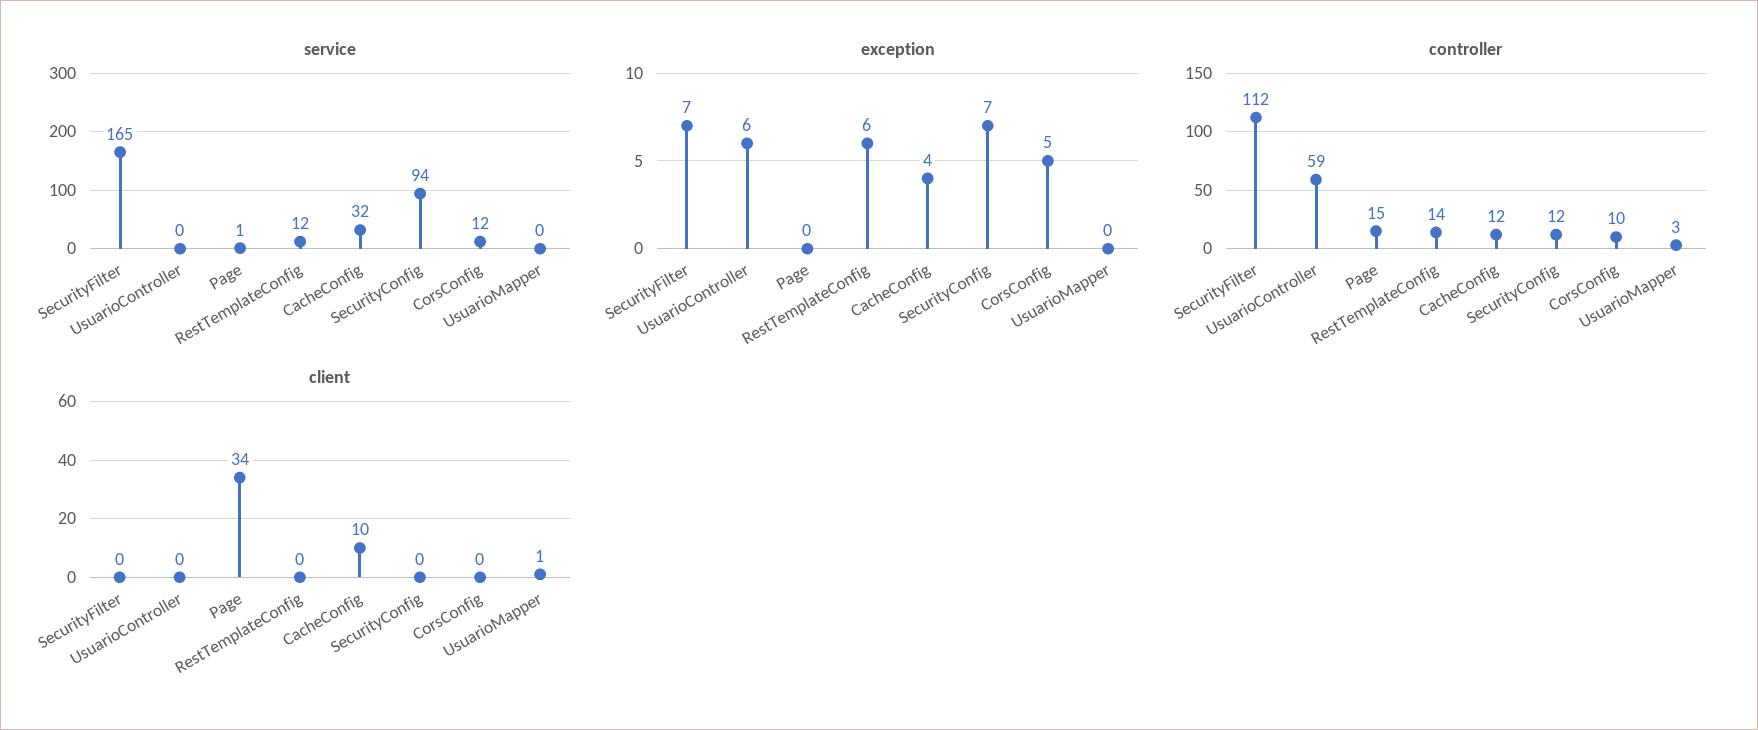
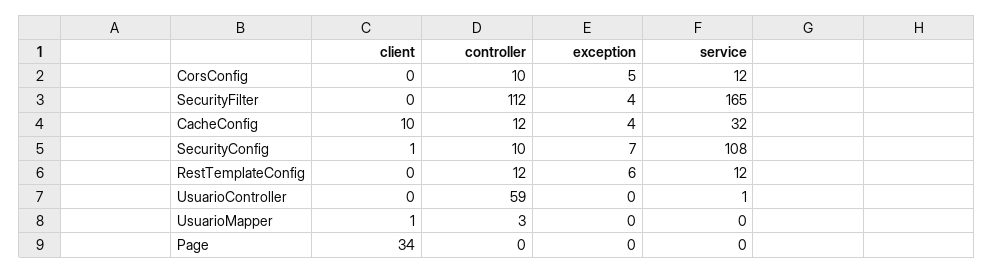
  {
    "service": {
      "SecurityFilter": 165,
-     "UsuarioController": 0,
+     "UsuarioController": 1,
-     "Page": 1,
+     "Page": 0,
      "RestTemplateConfig": 12,
      "CacheConfig": 32,
-     "SecurityConfig": 94,
+     "SecurityConfig": 108,
      "CorsConfig": 12,
      "UsuarioMapper": 0
    },
    "exception": {
-     "SecurityFilter": 7,
+     "SecurityFilter": 4,
-     "UsuarioController": 6,
+     "UsuarioController": 0,
      "Page": 0,
      "RestTemplateConfig": 6,
      "CacheConfig": 4,
      "SecurityConfig": 7,
      "CorsConfig": 5,
      "UsuarioMapper": 0
    },
    "controller": {
      "SecurityFilter": 112,
      "UsuarioController": 59,
-     "Page": 15,
+     "Page": 0,
-     "RestTemplateConfig": 14,
+     "RestTemplateConfig": 12,
      "CacheConfig": 12,
-     "SecurityConfig": 12,
+     "SecurityConfig": 10,
      "CorsConfig": 10,
      "UsuarioMapper": 3
    },
    "client": {
      "SecurityFilter": 0,
      "UsuarioController": 0,
      "Page": 34,
      "RestTemplateConfig": 0,
      "CacheConfig": 10,
-     "SecurityConfig": 0,
+     "SecurityConfig": 1,
      "CorsConfig": 0,
      "UsuarioMapper": 1
    }
  }

